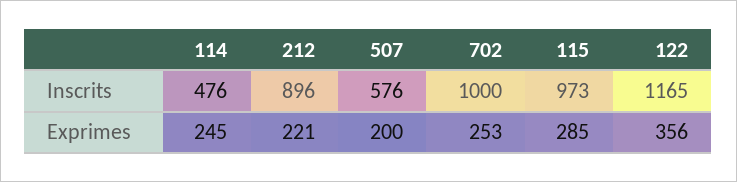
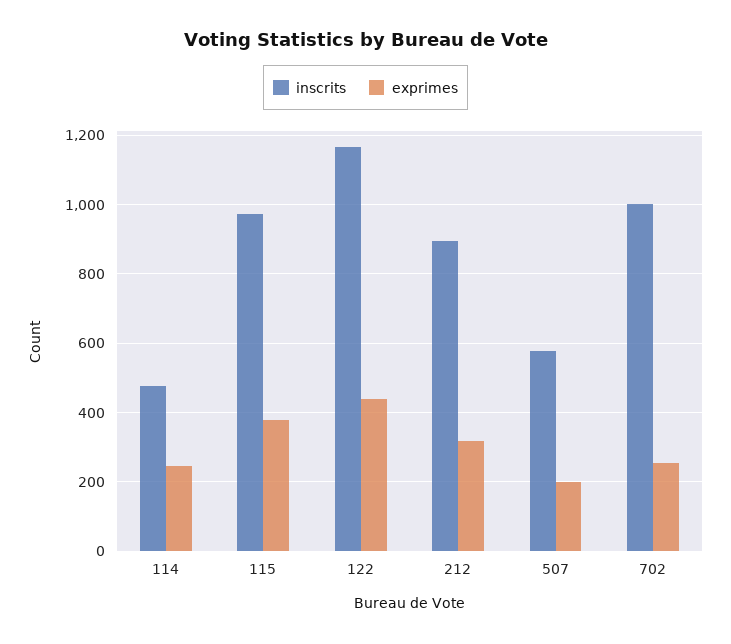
  {
    "Inscrits": {
      "114": 476,
      "212": 896,
      "507": 576,
      "702": 1000,
      "115": 973,
      "122": 1165
    },
    "Exprimes": {
      "114": 245,
-     "212": 221,
+     "212": 320,
      "507": 200,
      "702": 253,
-     "115": 285,
+     "115": 380,
-     "122": 356
+     "122": 440
    }
  }

